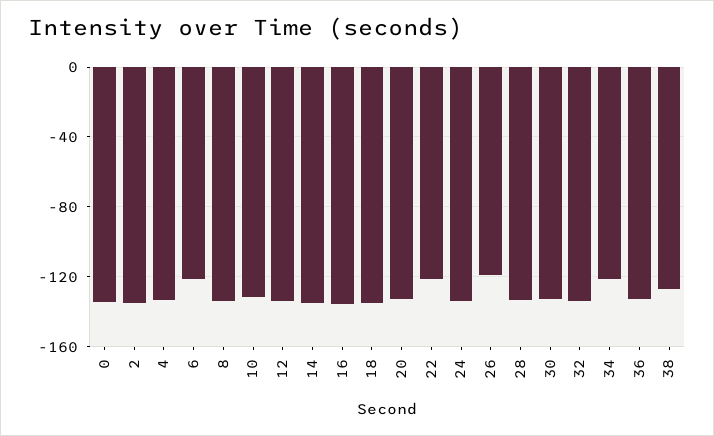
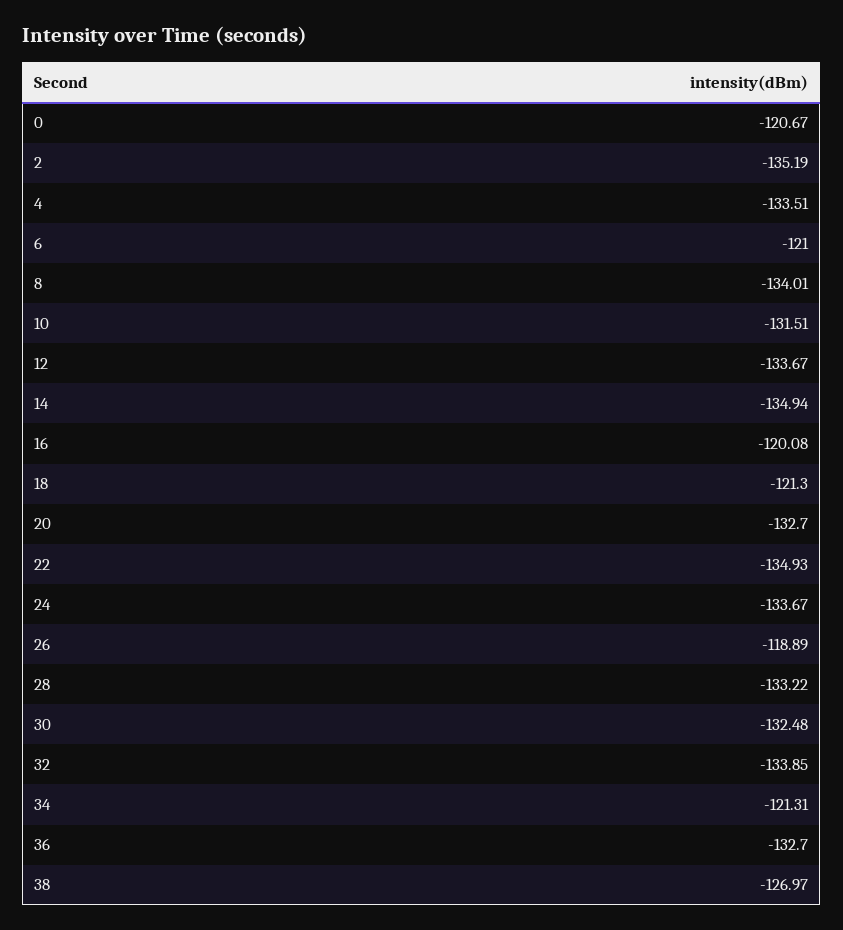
  {
-   "0": -135,
+   "0": -120.67,
    "2": -135.19,
    "4": -133.51,
    "6": -121,
    "8": -134.01,
    "10": -131.51,
    "12": -133.67,
    "14": -134.94,
-   "16": -135,
+   "16": -120.08,
-   "18": -135,
+   "18": -121.3,
    "20": -132.7,
-   "22": -120,
+   "22": -134.93,
    "24": -133.67,
    "26": -118.89,
    "28": -133.22,
    "30": -132.48,
    "32": -133.85,
    "34": -121.31,
    "36": -132.7,
    "38": -126.97
  }

